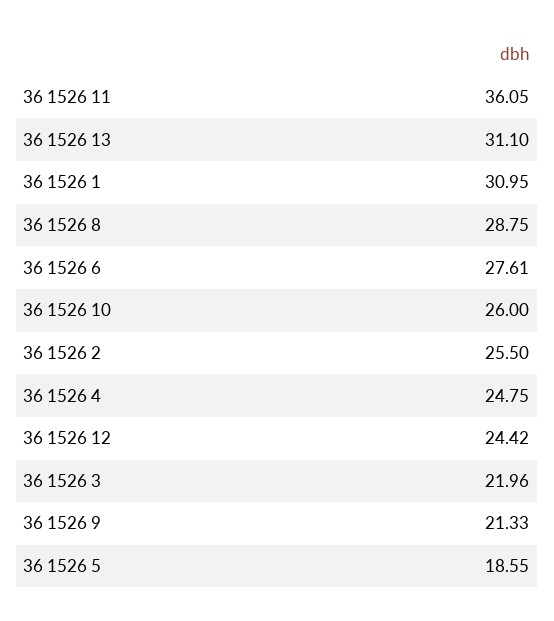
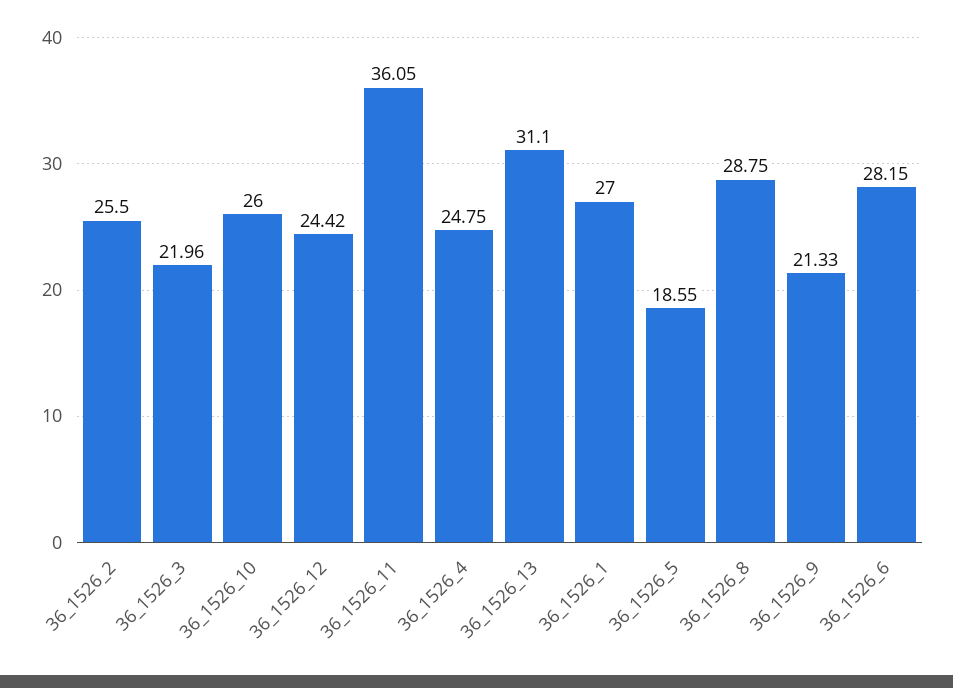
  {
    "36 1526 11": 36.05,
    "36 1526 13": 31.1,
-   "36 1526 1": 30.95,
+   "36 1526 1": 27,
    "36 1526 8": 28.75,
-   "36 1526 6": 27.61,
+   "36 1526 6": 28.15,
    "36 1526 10": 26,
    "36 1526 2": 25.5,
    "36 1526 4": 24.75,
    "36 1526 12": 24.42,
    "36 1526 3": 21.96,
    "36 1526 9": 21.33,
    "36 1526 5": 18.55
  }

